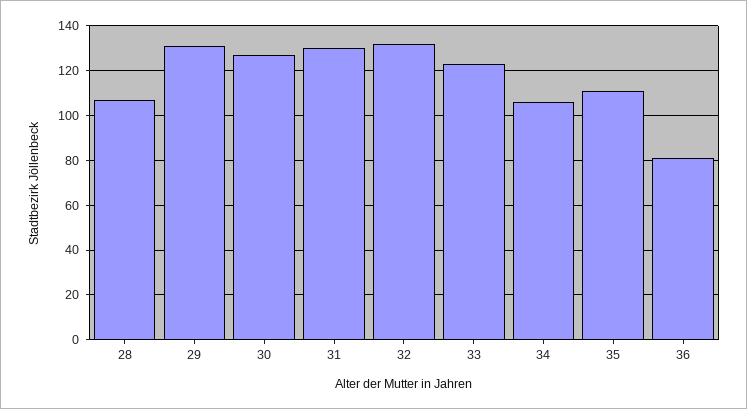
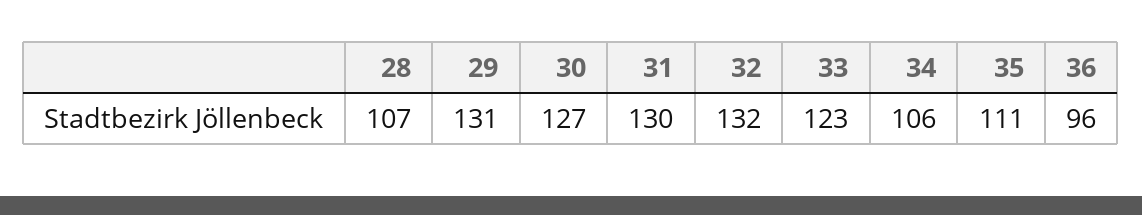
  {
    "28": 107,
    "29": 131,
    "30": 127,
    "31": 130,
    "32": 132,
    "33": 123,
    "34": 106,
    "35": 111,
-   "36": 80
+   "36": 96
  }

